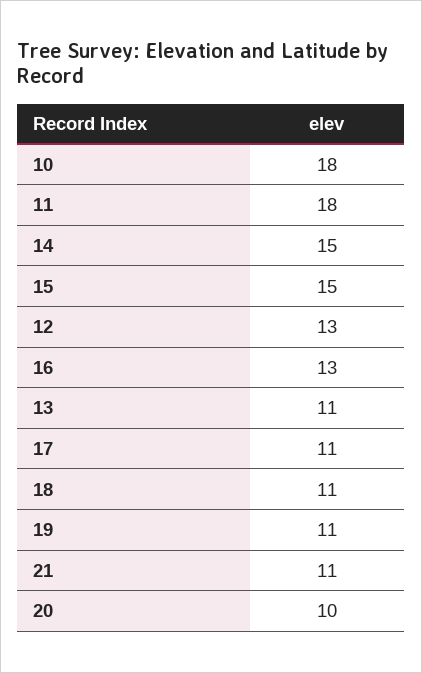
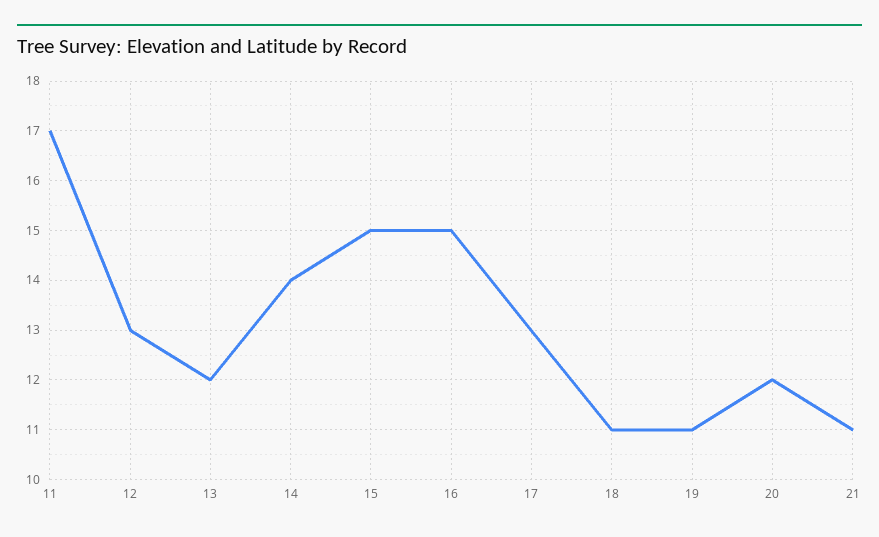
  {
-   "10": 18,
-   "11": 18,
+   "11": 17,
-   "14": 15,
+   "14": 14,
    "15": 15,
    "12": 13,
-   "16": 13,
+   "16": 15,
-   "13": 11,
+   "13": 12,
-   "17": 11,
+   "17": 13,
    "18": 11,
    "19": 11,
    "21": 11,
-   "20": 10
+   "20": 12
  }

